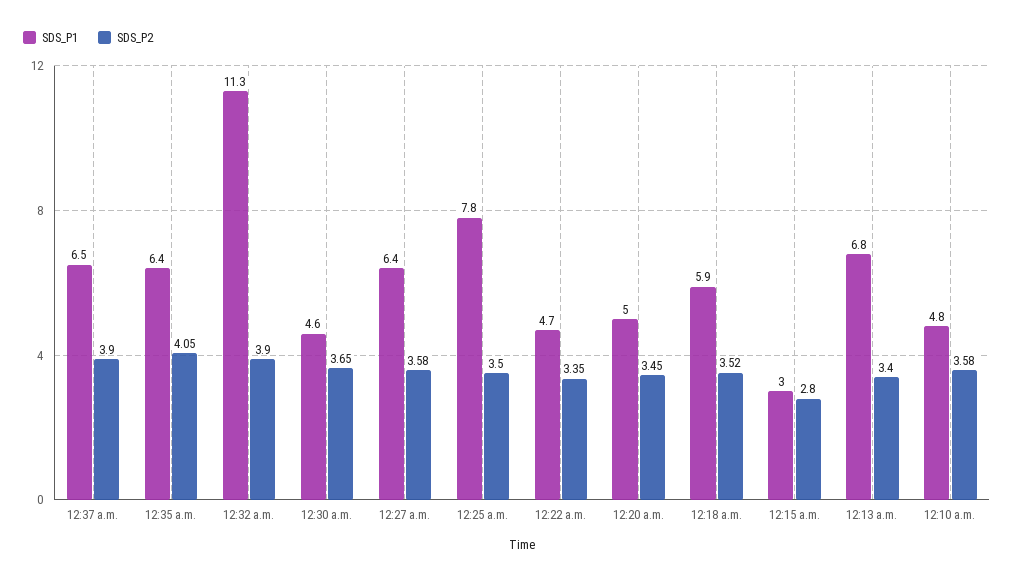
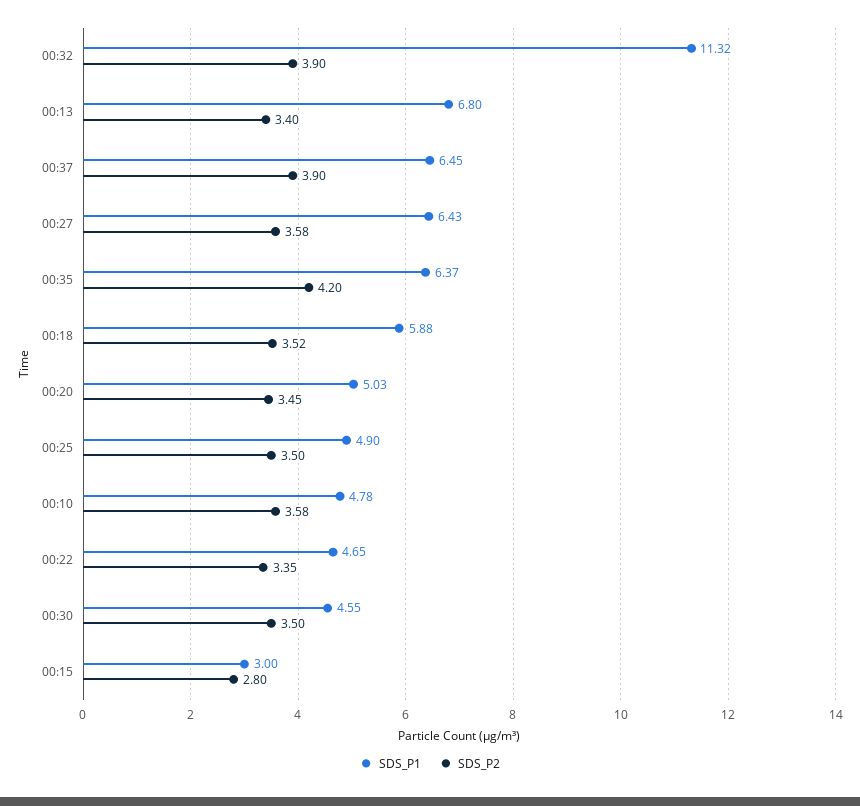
  {
    "SDS_P1": {
      "12:37 a.m.": 6.45,
      "12:35 a.m.": 6.37,
      "12:32 a.m.": 11.32,
      "12:30 a.m.": 4.55,
      "12:27 a.m.": 6.43,
-     "12:25 a.m.": 7.8,
+     "12:25 a.m.": 4.9,
      "12:22 a.m.": 4.65,
      "12:20 a.m.": 5.03,
      "12:18 a.m.": 5.88,
      "12:15 a.m.": 3,
      "12:13 a.m.": 6.8,
      "12:10 a.m.": 4.78
    },
    "SDS_P2": {
      "12:37 a.m.": 3.9,
-     "12:35 a.m.": 4.05,
+     "12:35 a.m.": 4.2,
      "12:32 a.m.": 3.9,
-     "12:30 a.m.": 3.65,
+     "12:30 a.m.": 3.5,
      "12:27 a.m.": 3.58,
      "12:25 a.m.": 3.5,
      "12:22 a.m.": 3.35,
      "12:20 a.m.": 3.45,
      "12:18 a.m.": 3.52,
      "12:15 a.m.": 2.8,
      "12:13 a.m.": 3.4,
      "12:10 a.m.": 3.58
    }
  }

